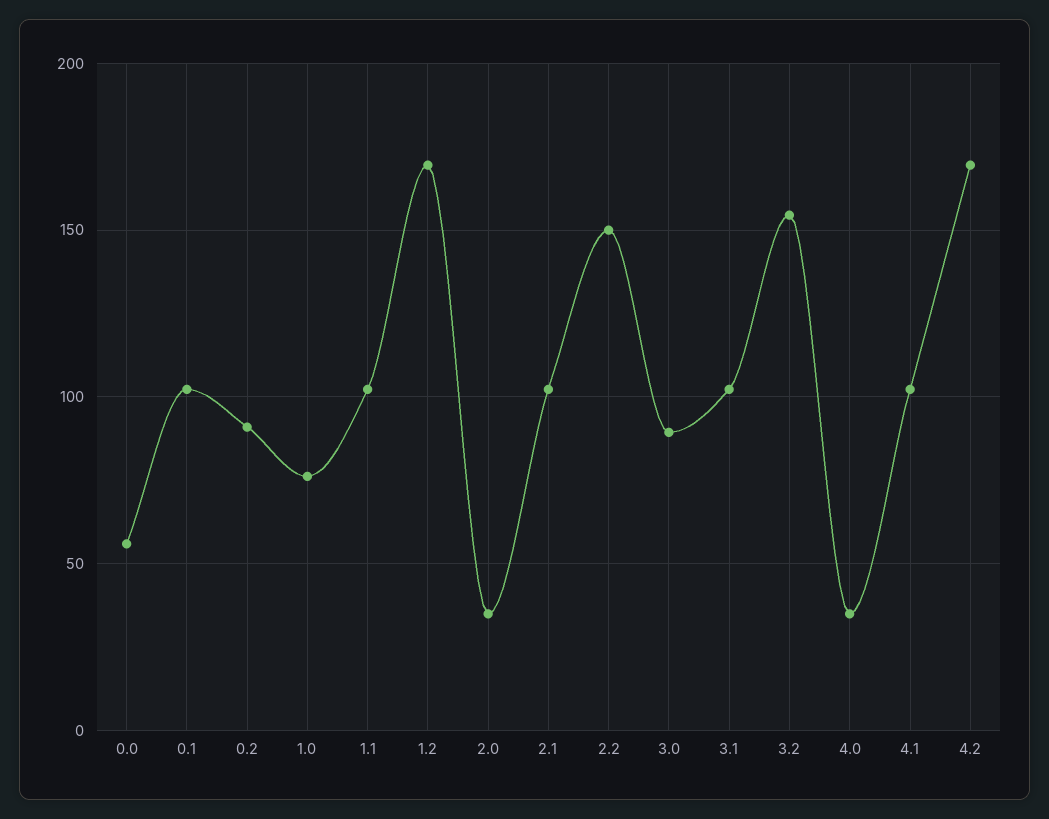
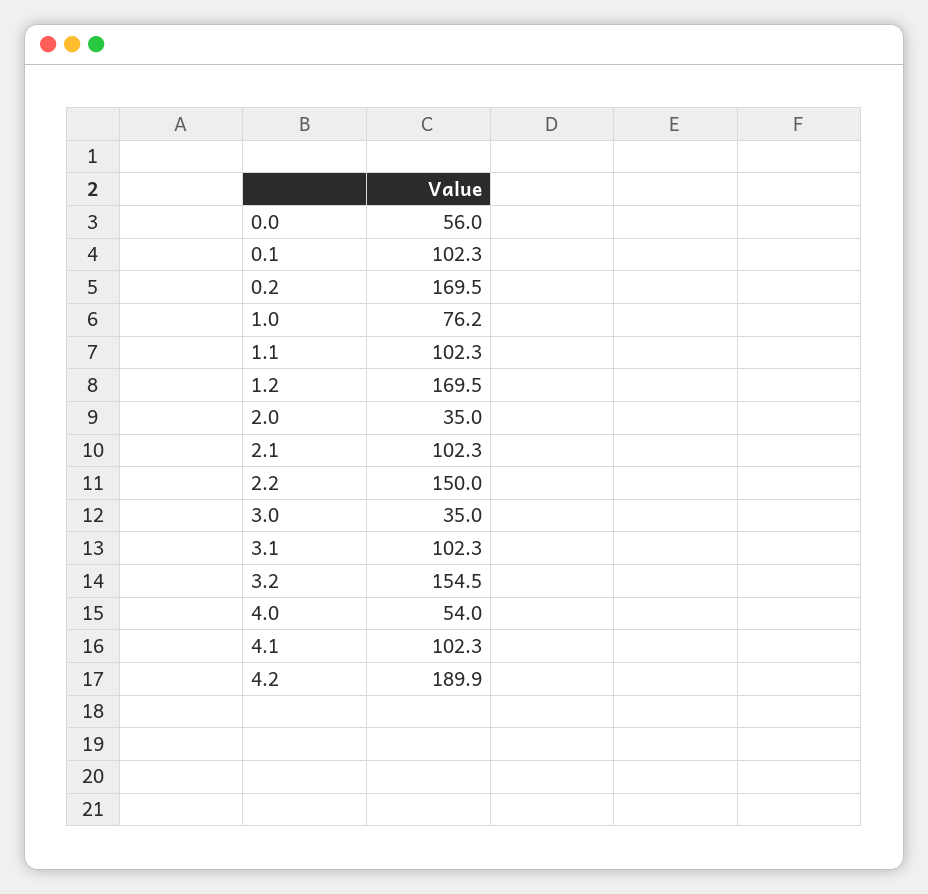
  {
    "0.0": 56,
    "0.1": 102.3,
-   "0.2": 90,
+   "0.2": 169.5,
    "1.0": 76.2,
    "1.1": 102.3,
    "1.2": 169.5,
    "2.0": 35,
    "2.1": 102.3,
    "2.2": 150,
-   "3.0": 90,
+   "3.0": 35,
    "3.1": 102.3,
    "3.2": 154.5,
-   "4.0": 35,
+   "4.0": 54,
    "4.1": 102.3,
-   "4.2": 170
+   "4.2": 189.9
  }

